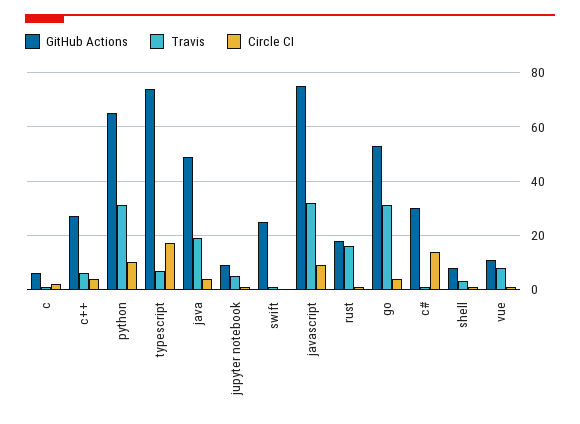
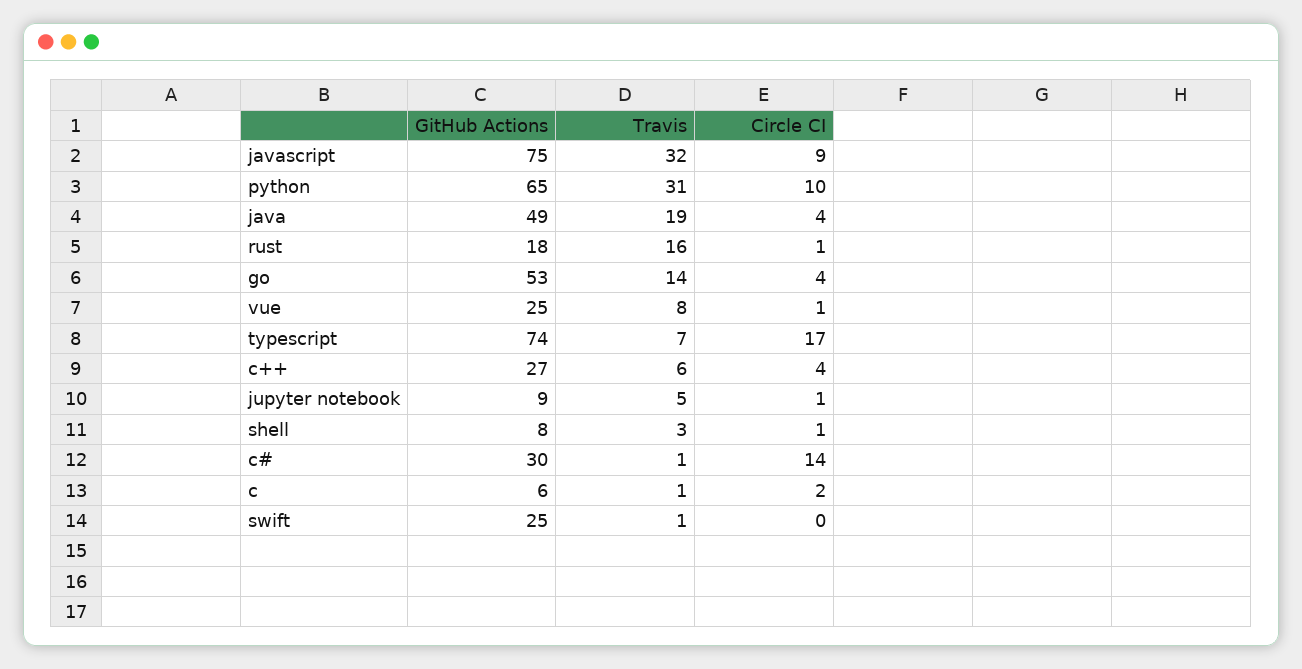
  {
    "GitHub Actions": {
      "c": 6,
      "c++": 27,
      "python": 65,
      "typescript": 74,
      "java": 49,
      "jupyter notebook": 9,
      "swift": 25,
      "javascript": 75,
      "rust": 18,
      "go": 53,
      "c#": 30,
      "shell": 8,
-     "vue": 10
+     "vue": 25
    },
    "Travis": {
      "c": 1,
      "c++": 6,
      "python": 31,
      "typescript": 7,
      "java": 19,
      "jupyter notebook": 5,
      "swift": 1,
      "javascript": 32,
      "rust": 16,
-     "go": 30,
+     "go": 14,
      "c#": 1,
      "shell": 3,
      "vue": 8
    },
    "Circle CI": {
      "c": 2,
      "c++": 4,
      "python": 10,
      "typescript": 17,
      "java": 4,
      "jupyter notebook": 1,
      "swift": 0,
      "javascript": 9,
      "rust": 1,
      "go": 4,
      "c#": 14,
      "shell": 1,
      "vue": 1
    }
  }

